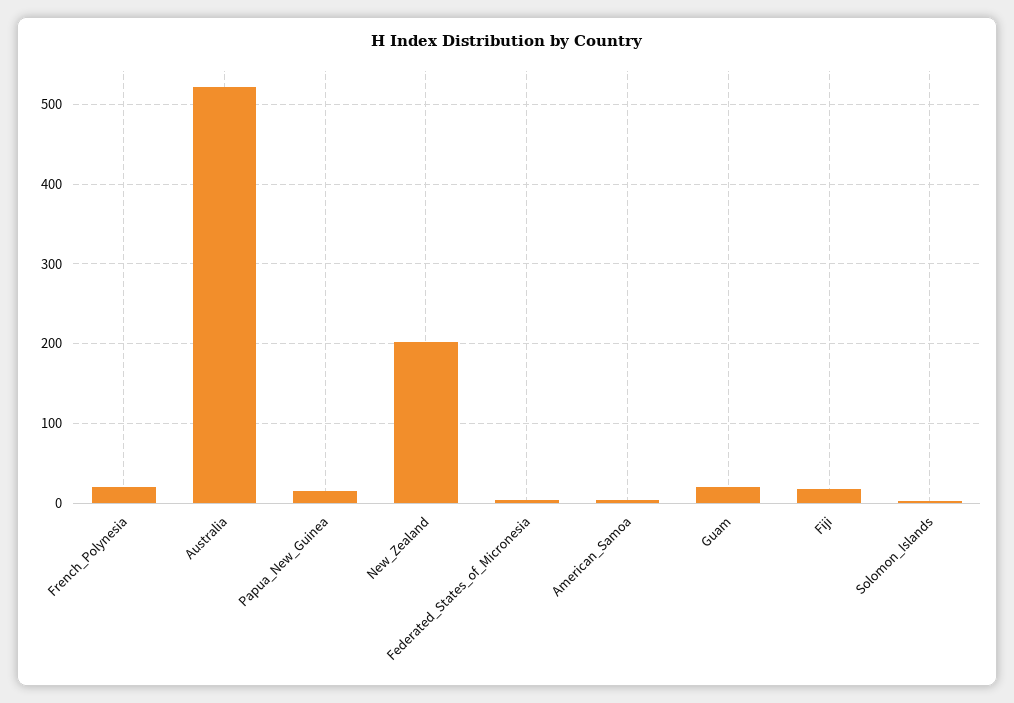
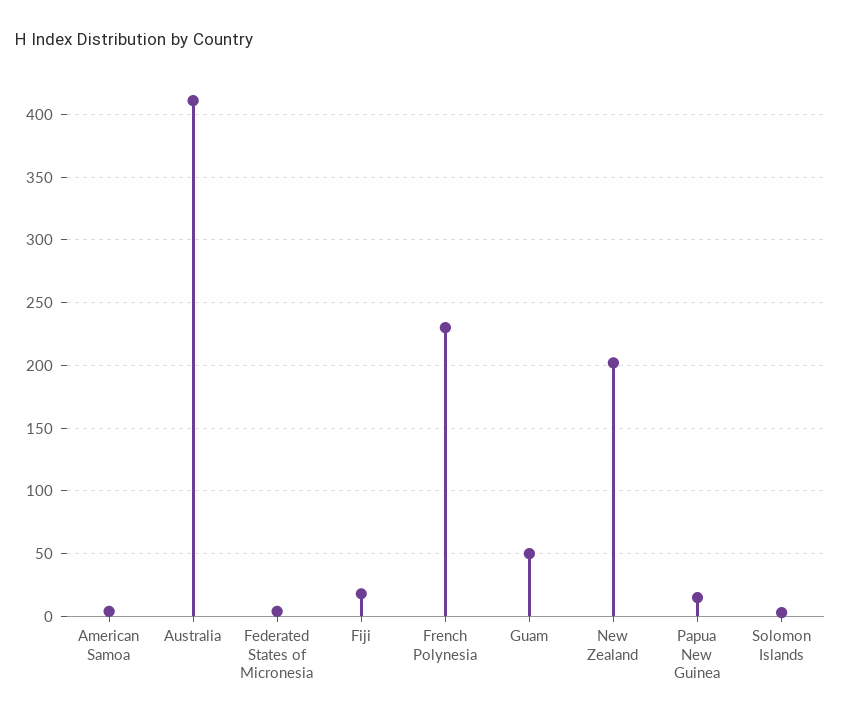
  {
-   "French_Polynesia": 20,
+   "French_Polynesia": 230,
-   "Australia": 520,
+   "Australia": 410,
    "Papua_New_Guinea": 15,
    "New_Zealand": 200,
    "Federated_States_of_Micronesia": 5,
    "American_Samoa": 5,
-   "Guam": 20,
+   "Guam": 50,
    "Fiji": 20,
    "Solomon_Islands": 5
  }

